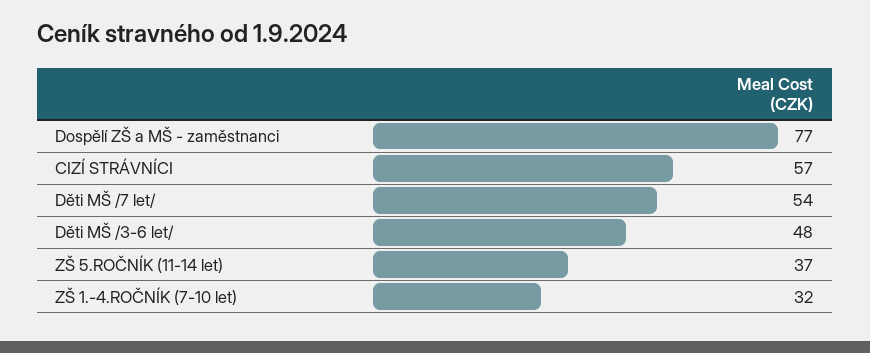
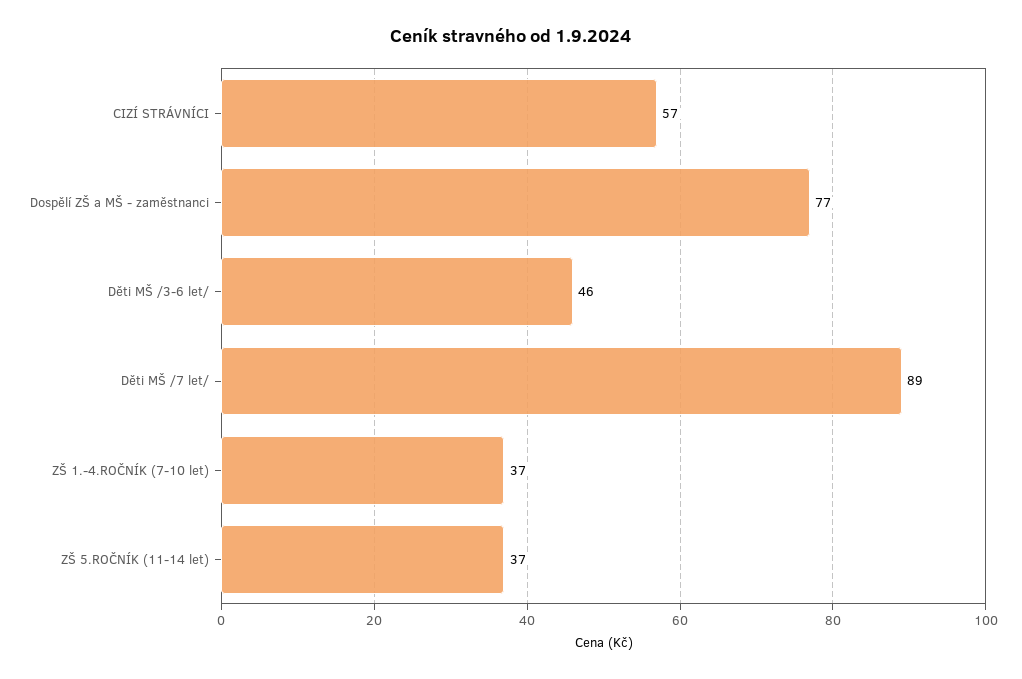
  {
    "Dospělí ZŠ a MŠ - zaměstnanci": 77,
    "CIZÍ STRÁVNÍCI": 57,
-   "Děti MŠ /7 let/": 54,
+   "Děti MŠ /7 let/": 89,
-   "Děti MŠ /3-6 let/": 48,
+   "Děti MŠ /3-6 let/": 46,
    "ZŠ 5.ROČNÍK (11-14 let)": 37,
-   "ZŠ 1.-4.ROČNÍK (7-10 let)": 32
+   "ZŠ 1.-4.ROČNÍK (7-10 let)": 37
  }

